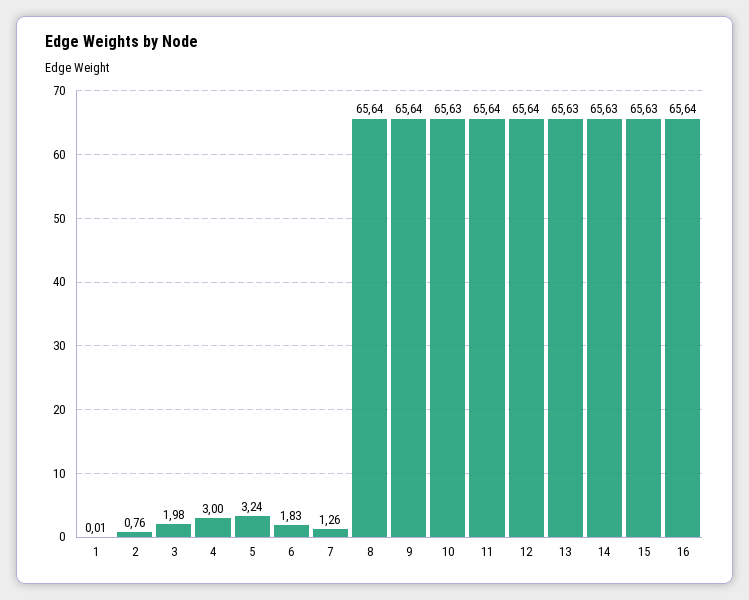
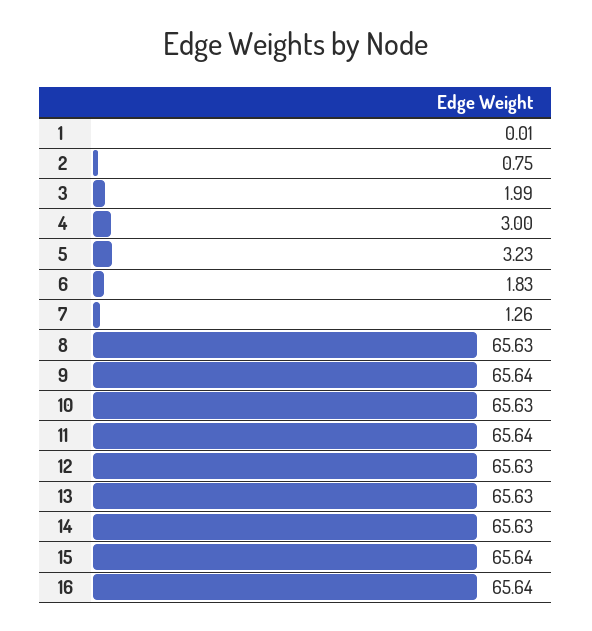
  {
    "1": 0.01,
-   "2": 0.76,
+   "2": 0.75,
-   "3": 1.98,
+   "3": 1.99,
    "4": 3,
-   "5": 3.24,
+   "5": 3.23,
    "6": 1.83,
    "7": 1.26,
-   "8": 65.64,
+   "8": 65.63,
    "9": 65.64,
    "10": 65.63,
    "11": 65.64,
-   "12": 65.64,
+   "12": 65.63,
    "13": 65.63,
    "14": 65.63,
-   "15": 65.63,
+   "15": 65.64,
    "16": 65.64
  }

